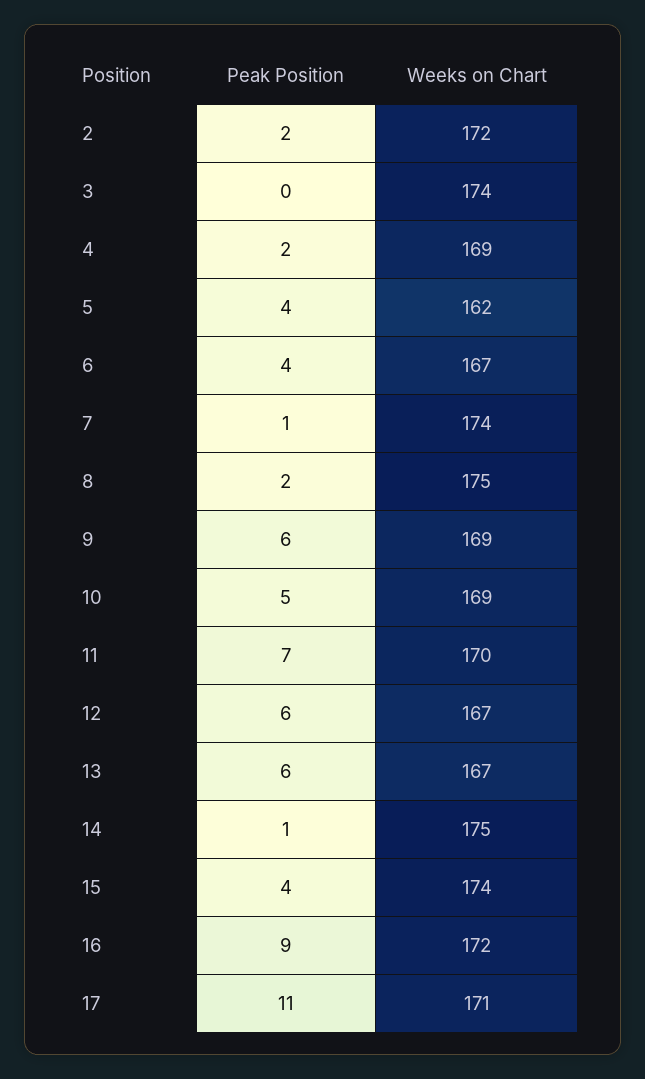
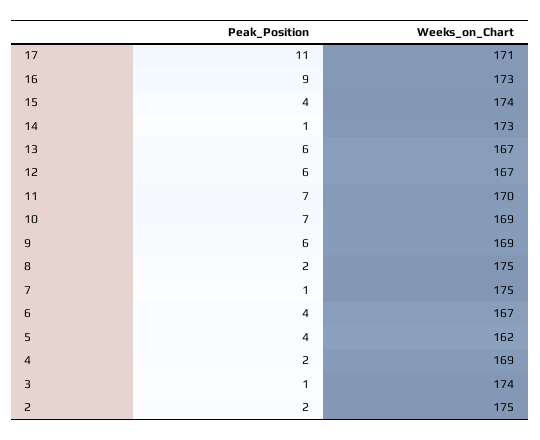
  {
    "Peak Position": {
      "2": 2,
-     "3": 0,
+     "3": 1,
      "4": 2,
      "5": 4,
      "6": 4,
      "7": 1,
      "8": 2,
      "9": 6,
-     "10": 5,
+     "10": 7,
      "11": 7,
      "12": 6,
      "13": 6,
      "14": 1,
      "15": 4,
      "16": 9,
      "17": 11
    },
    "Weeks on Chart": {
-     "2": 172,
+     "2": 175,
      "3": 174,
      "4": 169,
      "5": 162,
      "6": 167,
-     "7": 174,
+     "7": 175,
      "8": 175,
      "9": 169,
      "10": 169,
      "11": 170,
      "12": 167,
      "13": 167,
-     "14": 175,
+     "14": 173,
      "15": 174,
-     "16": 172,
+     "16": 173,
      "17": 171
    }
  }

